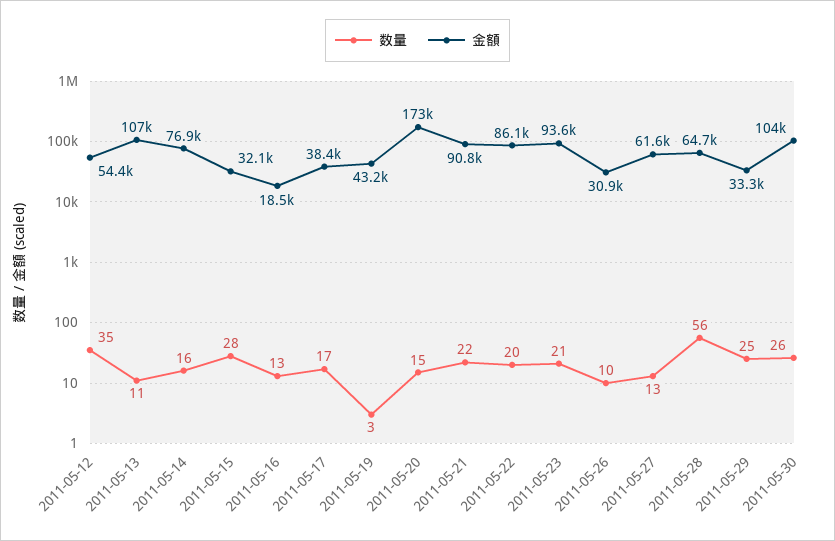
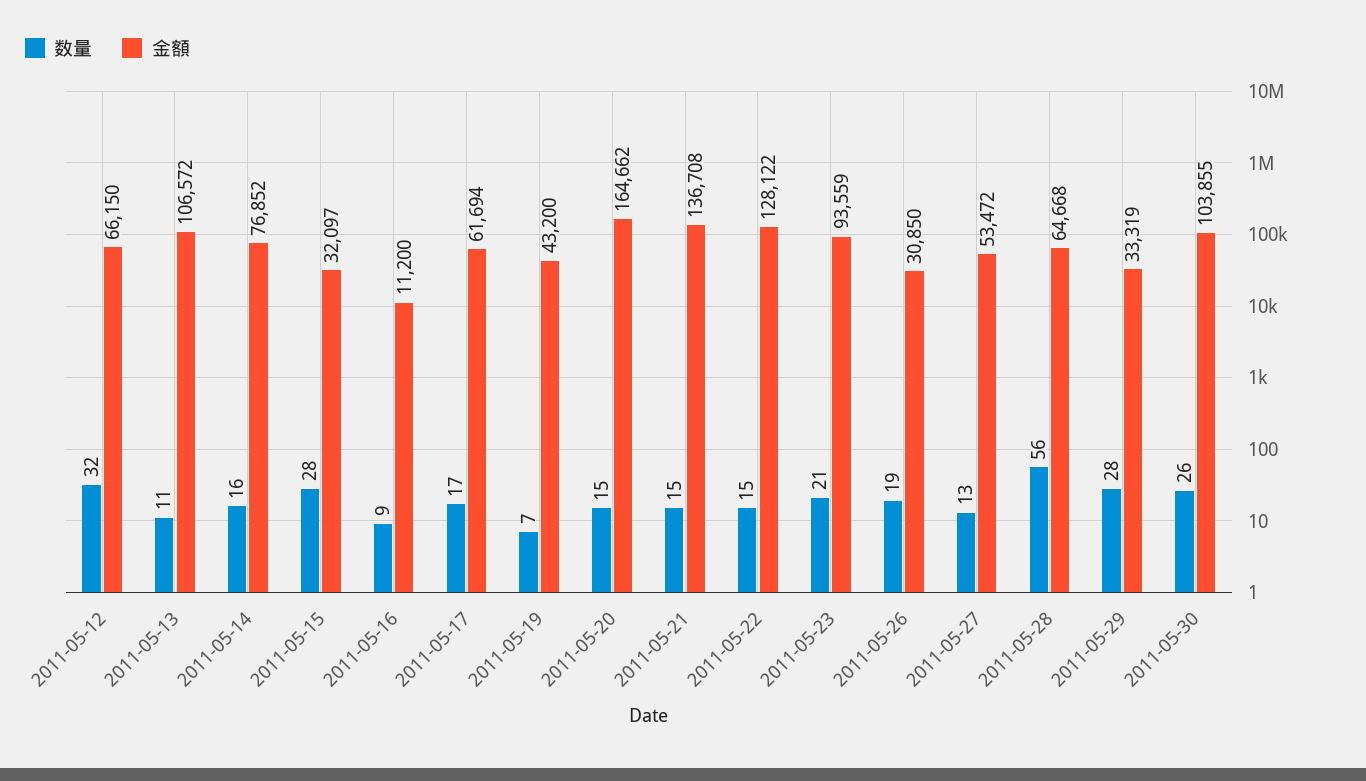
  {
    "数量": {
-     "2011-05-12": 35,
+     "2011-05-12": 32,
      "2011-05-13": 11,
      "2011-05-14": 16,
      "2011-05-15": 28,
-     "2011-05-16": 13,
+     "2011-05-16": 9,
      "2011-05-17": 17,
-     "2011-05-19": 3,
+     "2011-05-19": 7,
      "2011-05-20": 15,
-     "2011-05-21": 22,
+     "2011-05-21": 15,
-     "2011-05-22": 20,
+     "2011-05-22": 15,
      "2011-05-23": 21,
-     "2011-05-26": 10,
+     "2011-05-26": 19,
      "2011-05-27": 13,
      "2011-05-28": 56,
-     "2011-05-29": 25,
+     "2011-05-29": 28,
      "2011-05-30": 26
    },
    "金額": {
-     "2011-05-12": 54400,
+     "2011-05-12": 66150,
      "2011-05-13": 106572,
      "2011-05-14": 76852,
      "2011-05-15": 32097,
-     "2011-05-16": 18500,
+     "2011-05-16": 11200,
-     "2011-05-17": 38400,
+     "2011-05-17": 61694,
      "2011-05-19": 43200,
-     "2011-05-20": 173000,
+     "2011-05-20": 164662,
-     "2011-05-21": 90800,
+     "2011-05-21": 136708,
-     "2011-05-22": 86100,
+     "2011-05-22": 128122,
      "2011-05-23": 93559,
      "2011-05-26": 30850,
-     "2011-05-27": 61600,
+     "2011-05-27": 53472,
      "2011-05-28": 64668,
      "2011-05-29": 33319,
      "2011-05-30": 103855
    }
  }

